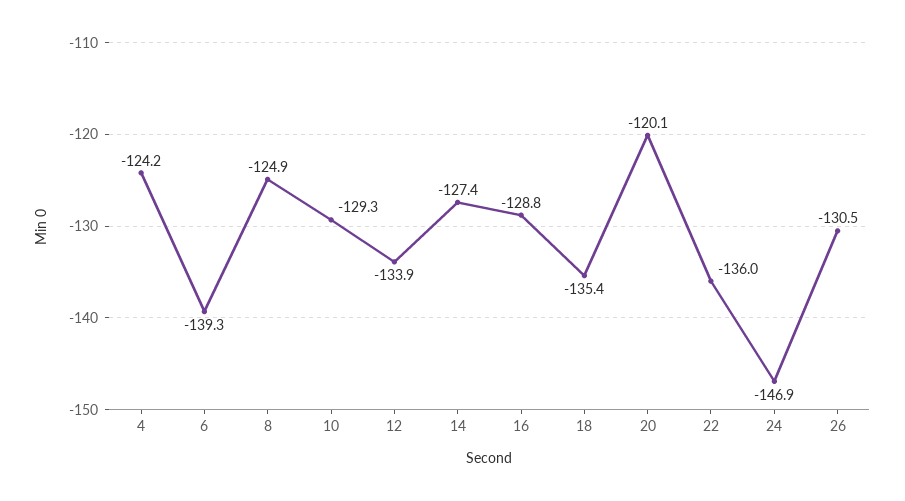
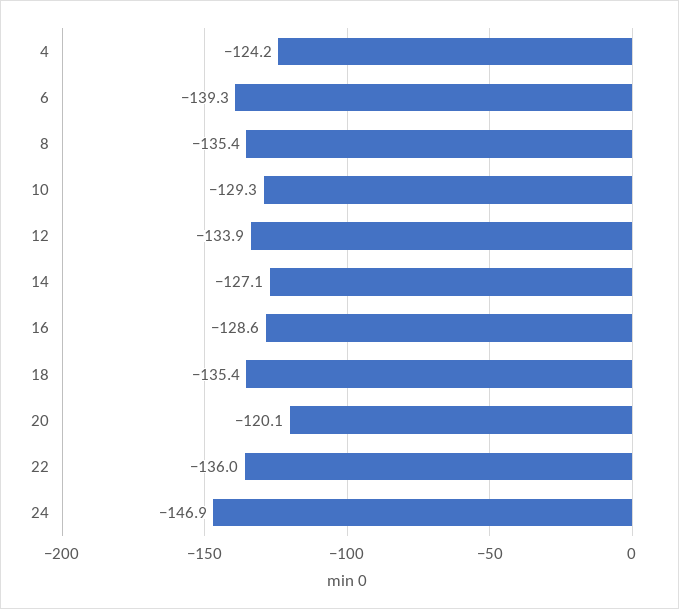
  {
    "4": -124.2,
    "6": -139.3,
-   "8": -124.9,
+   "8": -135.4,
    "10": -129.3,
    "12": -133.9,
-   "14": -127.4,
+   "14": -127.1,
-   "16": -128.8,
+   "16": -128.6,
    "18": -135.4,
    "20": -120.1,
    "22": -136,
-   "24": -146.9,
+   "24": -146.9
-   "26": -130.5
  }

